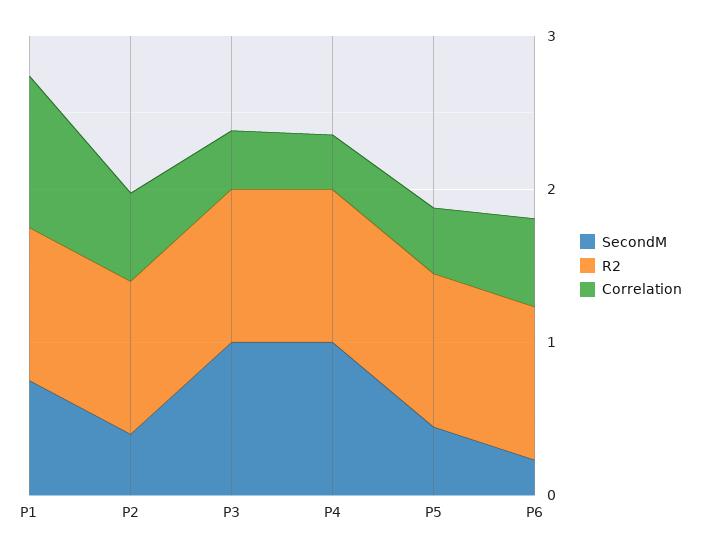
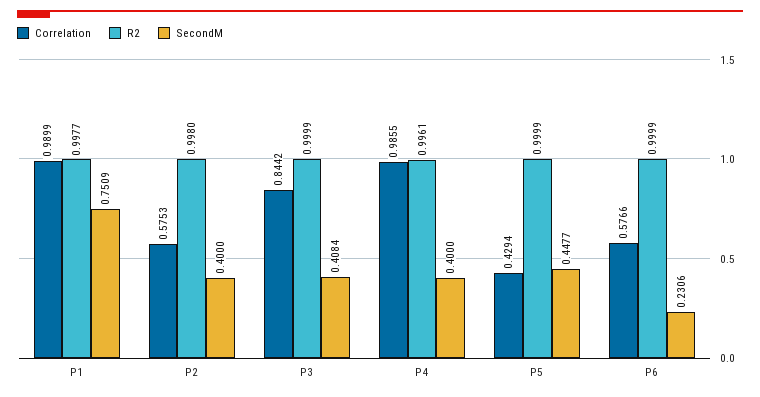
  {
    "SecondM": {
      "P1": 0.7509,
      "P2": 0.4,
-     "P3": 1,
+     "P3": 0.4084,
-     "P4": 1,
+     "P4": 0.4,
      "P5": 0.4477,
      "P6": 0.2306
    },
    "R2": {
      "P1": 0.9977,
      "P2": 0.998,
      "P3": 0.9999,
      "P4": 0.9961,
      "P5": 0.9999,
      "P6": 0.9999
    },
    "Correlation": {
      "P1": 0.9899,
      "P2": 0.5753,
-     "P3": 0.4,
+     "P3": 0.8442,
-     "P4": 0.4,
+     "P4": 0.9855,
      "P5": 0.4294,
      "P6": 0.5766
    }
  }

